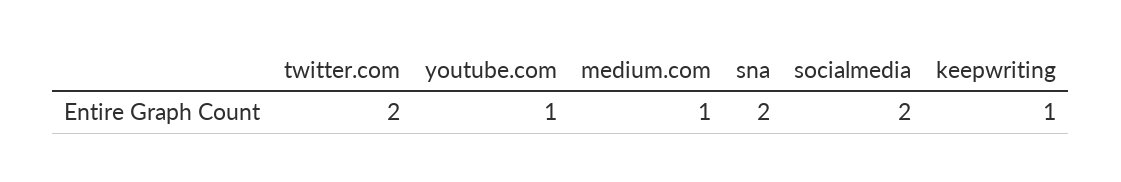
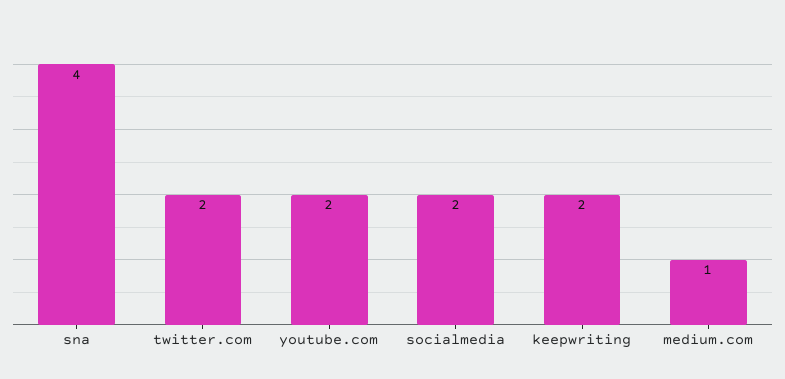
  {
    "twitter.com": 2,
-   "youtube.com": 1,
+   "youtube.com": 2,
    "medium.com": 1,
-   "sna": 2,
+   "sna": 4,
    "socialmedia": 2,
-   "keepwriting": 1
+   "keepwriting": 2
  }

